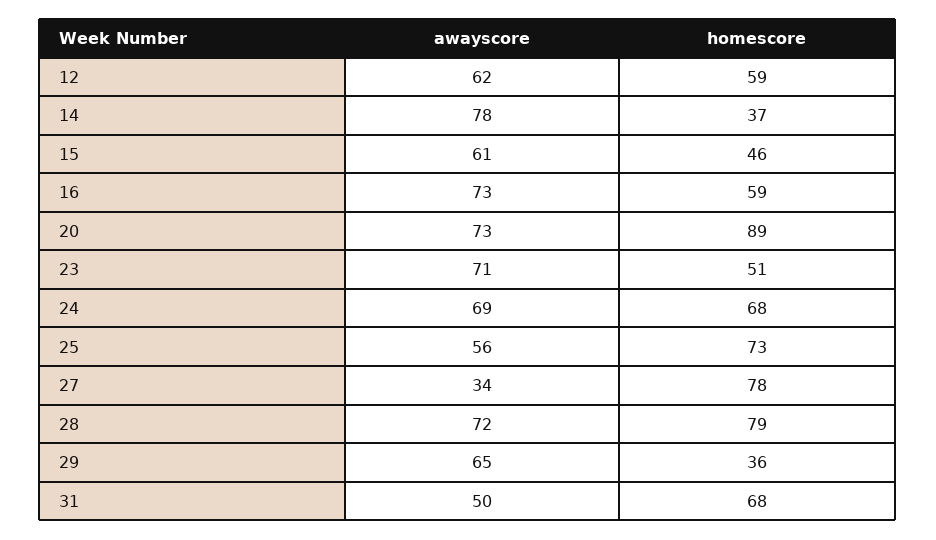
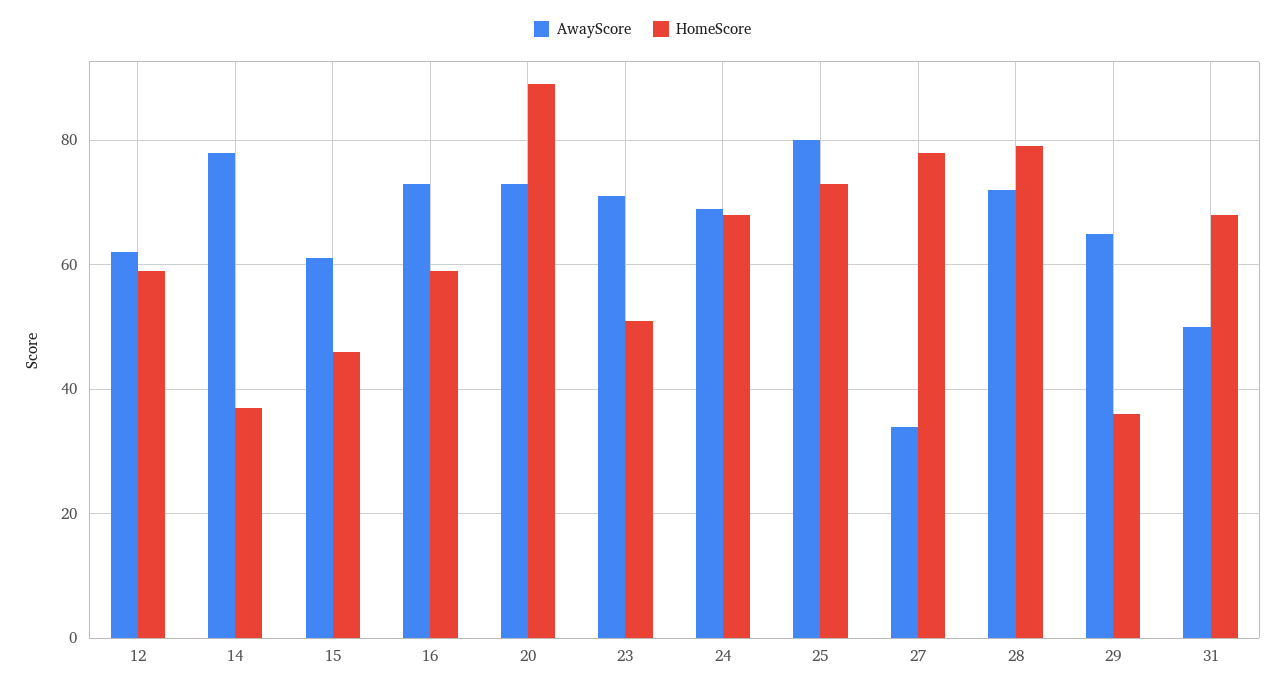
  {
    "awayscore": {
      "12": 62,
      "14": 78,
      "15": 61,
      "16": 73,
      "20": 73,
      "23": 71,
      "24": 69,
-     "25": 56,
+     "25": 80,
      "27": 34,
      "28": 72,
      "29": 65,
      "31": 50
    },
    "homescore": {
      "12": 59,
      "14": 37,
      "15": 46,
      "16": 59,
      "20": 89,
      "23": 51,
      "24": 68,
      "25": 73,
      "27": 78,
      "28": 79,
      "29": 36,
      "31": 68
    }
  }

